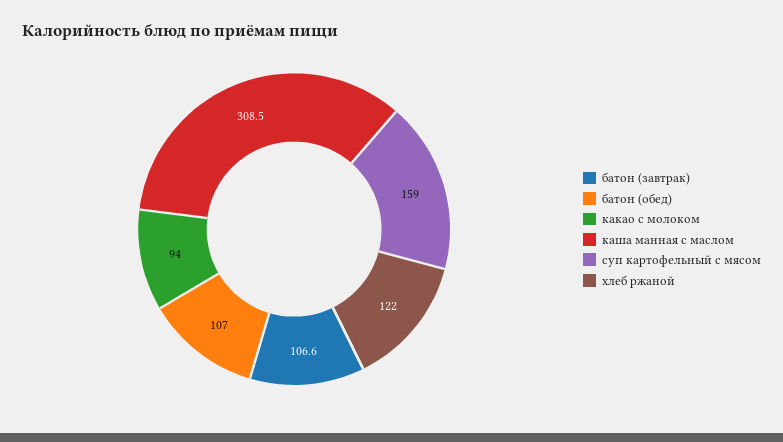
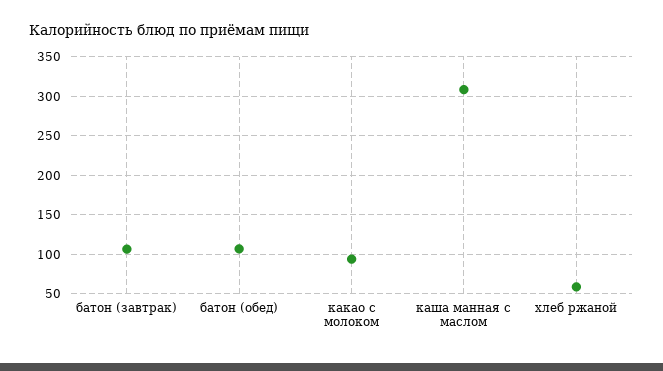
  {
    "батон (завтрак)": 106.6,
    "батон (обед)": 107,
    "какао с молоком": 94,
    "каша манная с маслом": 308.5,
-   "суп картофельный с мясом": 159,
-   "хлеб ржаной": 122
+   "хлеб ржаной": 60
  }

